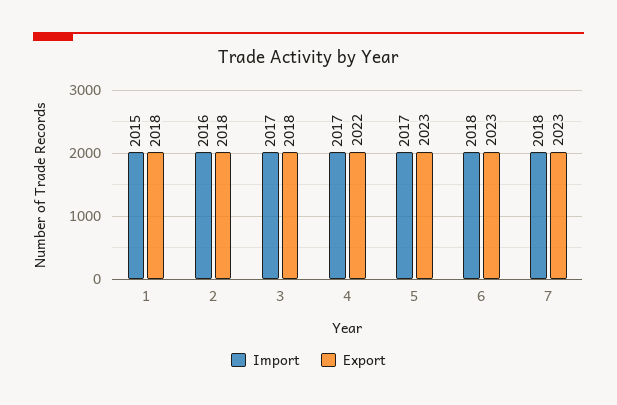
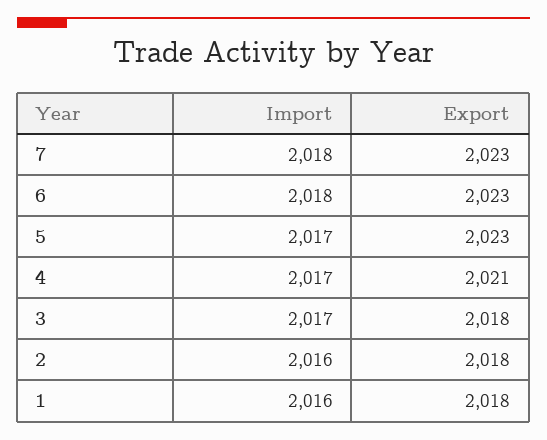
  {
    "Import": {
-     "1": 2015,
+     "1": 2016,
      "2": 2016,
      "3": 2017,
      "4": 2017,
      "5": 2017,
      "6": 2018,
      "7": 2018
    },
    "Export": {
      "1": 2018,
      "2": 2018,
      "3": 2018,
-     "4": 2022,
+     "4": 2021,
      "5": 2023,
      "6": 2023,
      "7": 2023
    }
  }

